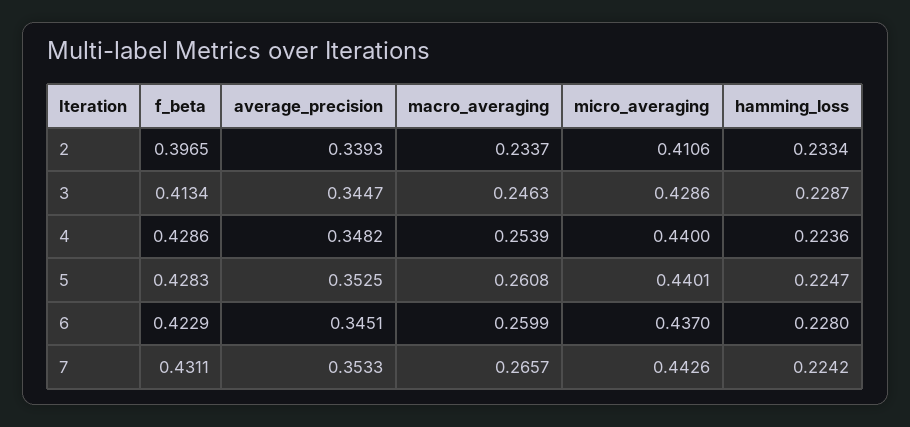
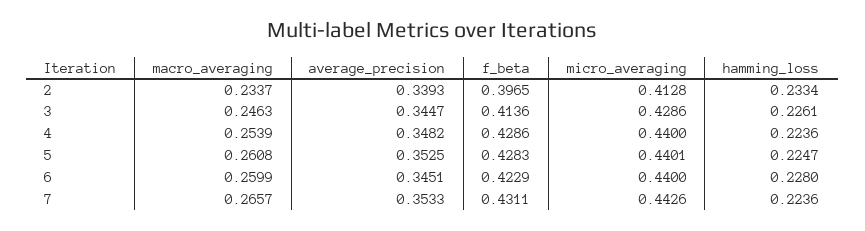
  {
    "f_beta": {
      "2": 0.3965,
-     "3": 0.4134,
+     "3": 0.4136,
      "4": 0.4286,
      "5": 0.4283,
      "6": 0.4229,
      "7": 0.4311
    },
    "average_precision": {
      "2": 0.3393,
      "3": 0.3447,
      "4": 0.3482,
      "5": 0.3525,
      "6": 0.3451,
      "7": 0.3533
    },
    "macro_averaging": {
      "2": 0.2337,
      "3": 0.2463,
      "4": 0.2539,
      "5": 0.2608,
      "6": 0.2599,
      "7": 0.2657
    },
    "micro_averaging": {
-     "2": 0.4106,
+     "2": 0.4128,
      "3": 0.4286,
      "4": 0.44,
      "5": 0.4401,
-     "6": 0.437,
+     "6": 0.44,
      "7": 0.4426
    },
    "hamming_loss": {
      "2": 0.2334,
-     "3": 0.2287,
+     "3": 0.2261,
      "4": 0.2236,
      "5": 0.2247,
      "6": 0.228,
-     "7": 0.2242
+     "7": 0.2236
    }
  }

